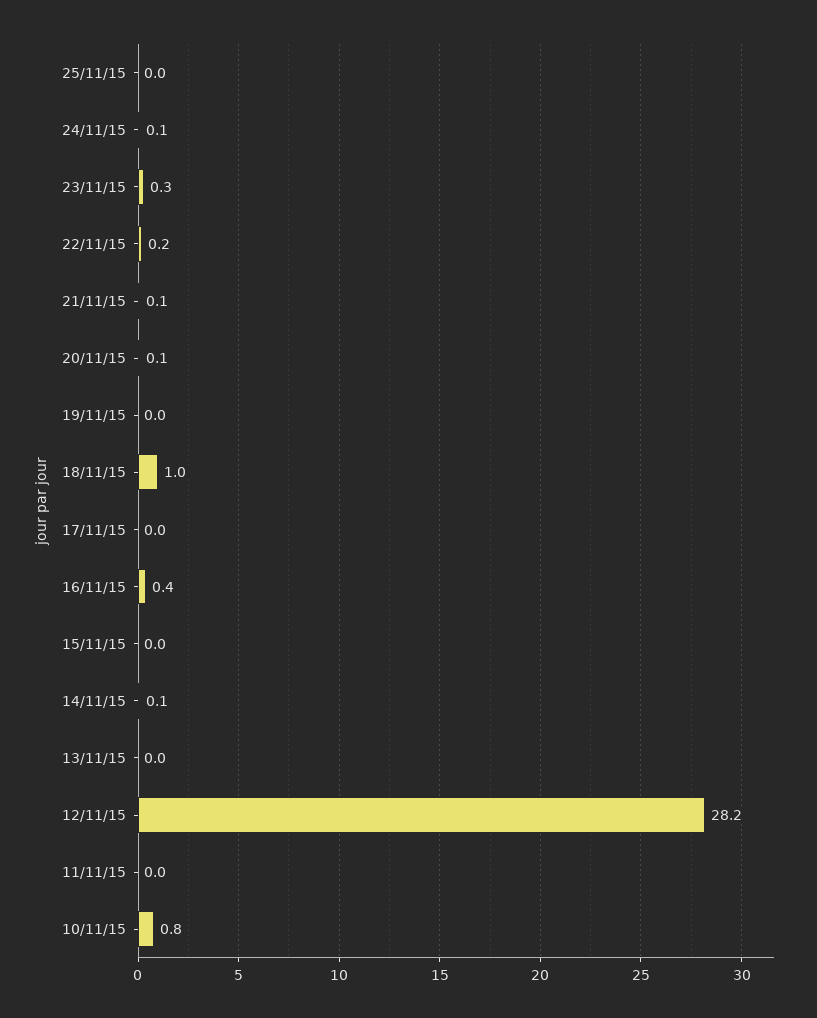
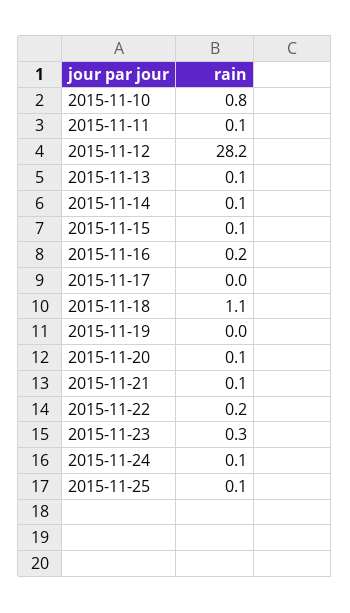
  {
-   "25/11/15": 0,
+   "25/11/15": 0.1,
    "24/11/15": 0.1,
    "23/11/15": 0.3,
    "22/11/15": 0.2,
    "21/11/15": 0.1,
    "20/11/15": 0.1,
    "19/11/15": 0,
-   "18/11/15": 1,
+   "18/11/15": 1.1,
    "17/11/15": 0,
-   "16/11/15": 0.4,
+   "16/11/15": 0.2,
-   "15/11/15": 0,
+   "15/11/15": 0.1,
    "14/11/15": 0.1,
-   "13/11/15": 0,
+   "13/11/15": 0.1,
    "12/11/15": 28.2,
-   "11/11/15": 0,
+   "11/11/15": 0.1,
    "10/11/15": 0.8
  }

